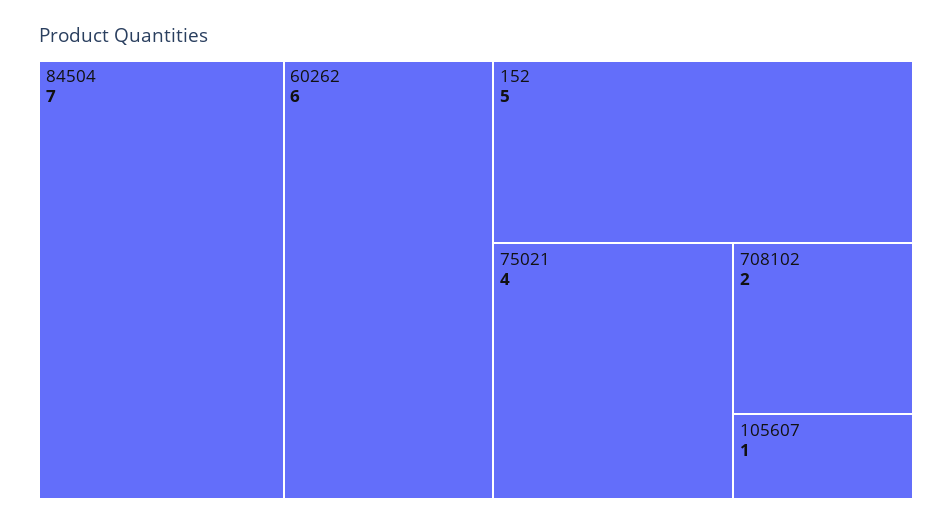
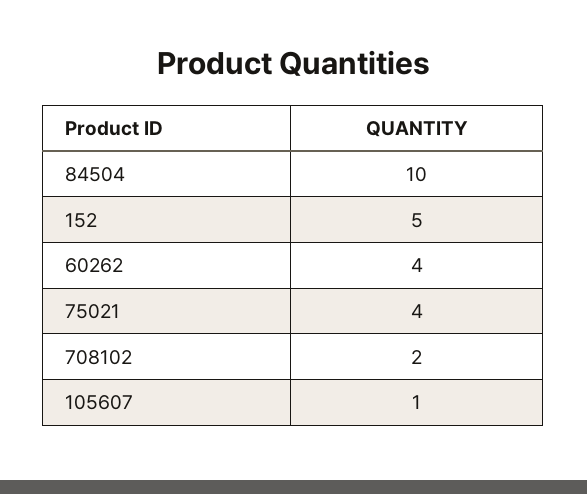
  {
-   "84504": 7,
+   "84504": 10,
-   "60262": 6,
+   "60262": 4,
    "152": 5,
    "75021": 4,
    "708102": 2,
    "105607": 1
  }

